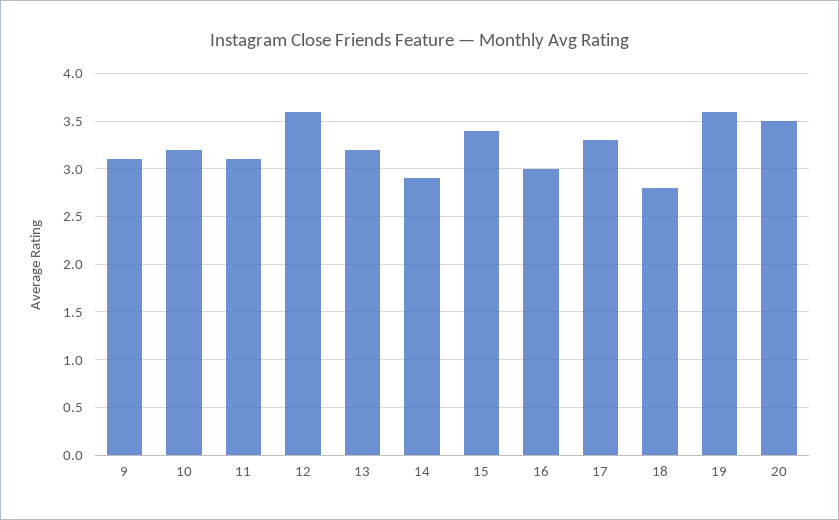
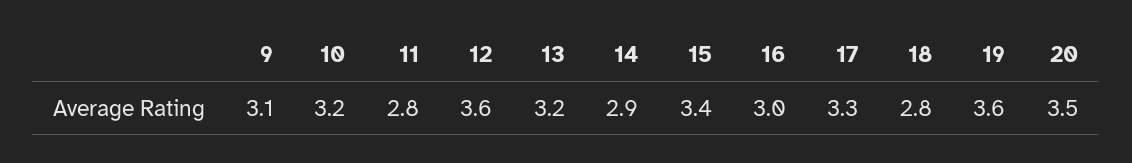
  {
    "9": 3.1,
    "10": 3.2,
-   "11": 3.1,
+   "11": 2.8,
    "12": 3.6,
    "13": 3.2,
    "14": 2.9,
    "15": 3.4,
    "16": 3,
    "17": 3.3,
    "18": 2.8,
    "19": 3.6,
    "20": 3.5
  }

